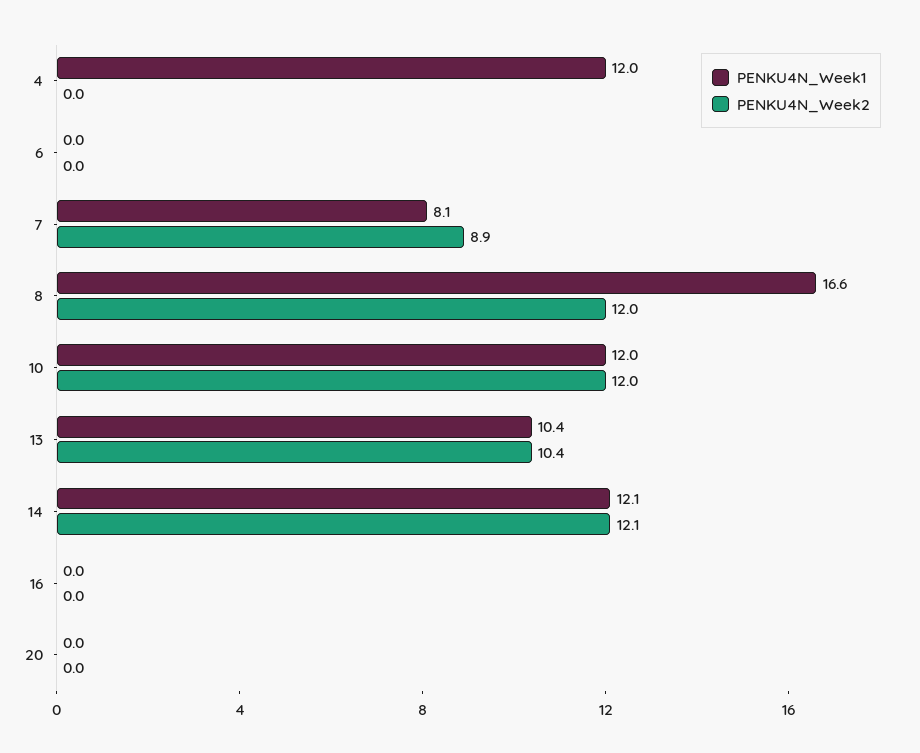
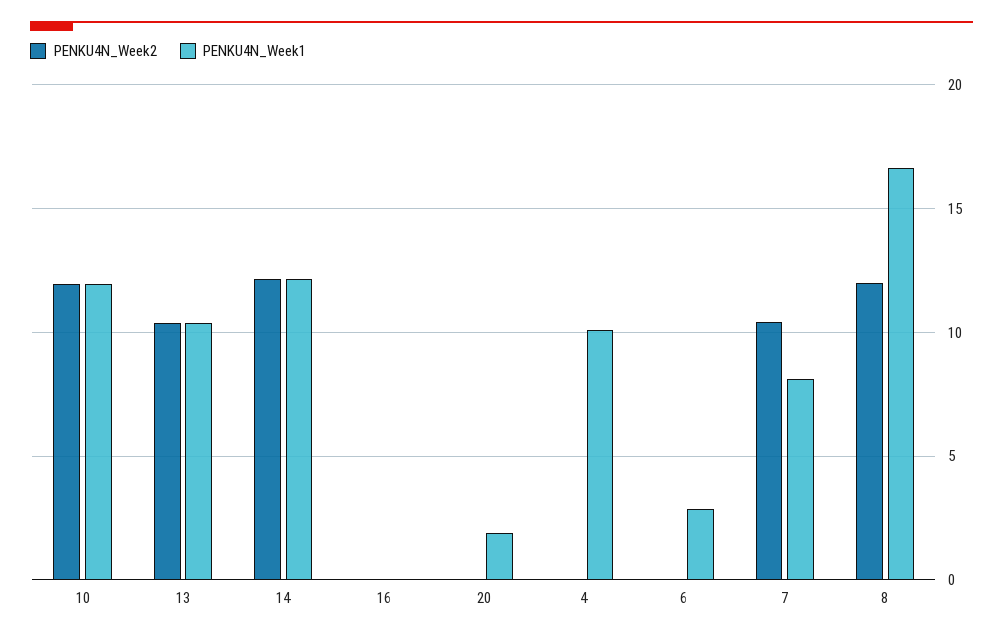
  {
    "PENKU4N_Week1": {
-     "4": 12,
+     "4": 10,
-     "6": 0,
+     "6": 3,
      "7": 8.1,
      "8": 16.6,
      "10": 12,
      "13": 10.4,
      "14": 12.1,
      "16": 0,
-     "20": 0
+     "20": 2
    },
    "PENKU4N_Week2": {
      "4": 0,
      "6": 0,
-     "7": 8.9,
+     "7": 10.5,
      "8": 12,
      "10": 12,
      "13": 10.4,
      "14": 12.1,
      "16": 0,
      "20": 0
    }
  }

